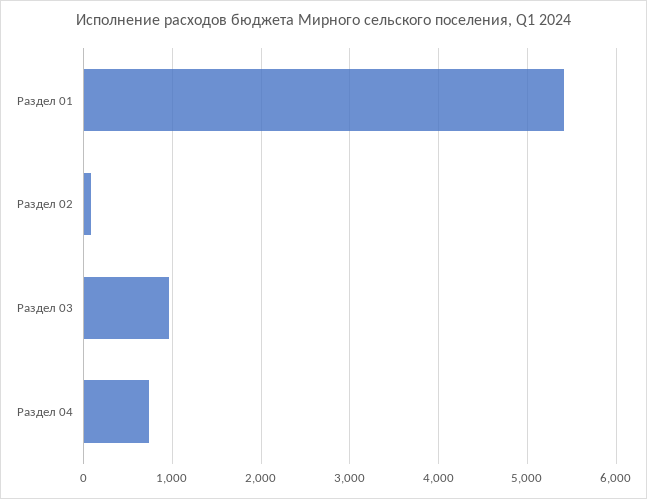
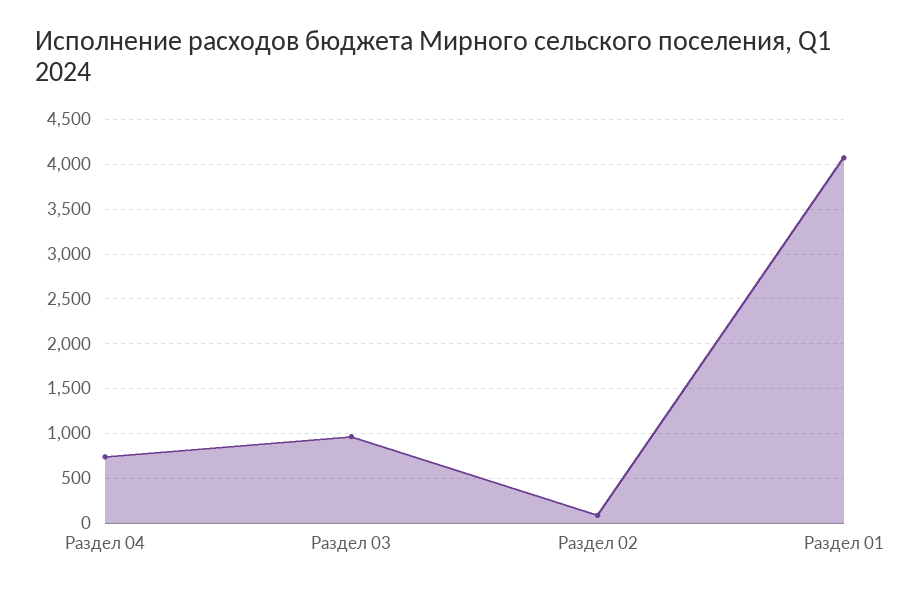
  {
-   "Раздел 01": 5400,
+   "Раздел 01": 4100,
    "Раздел 02": 100,
    "Раздел 03": 1000,
    "Раздел 04": 700
  }

